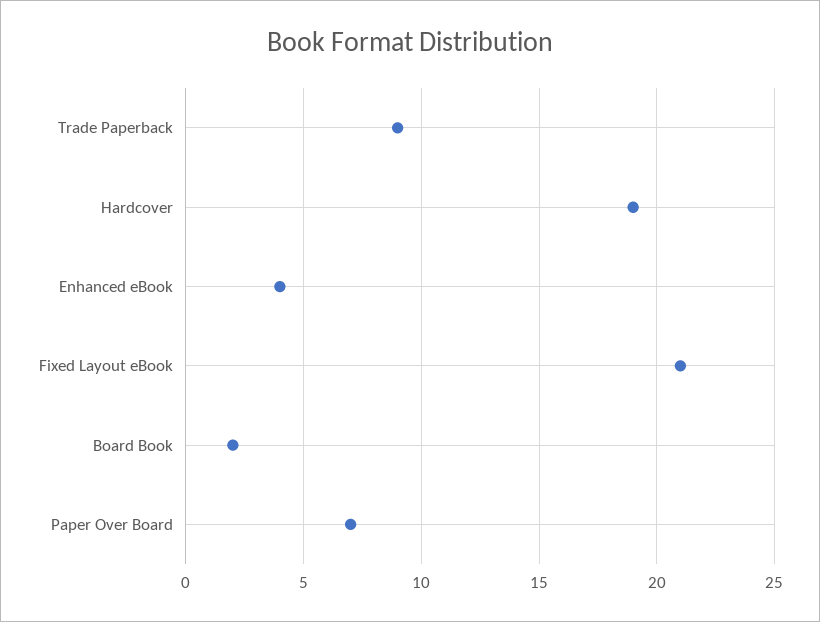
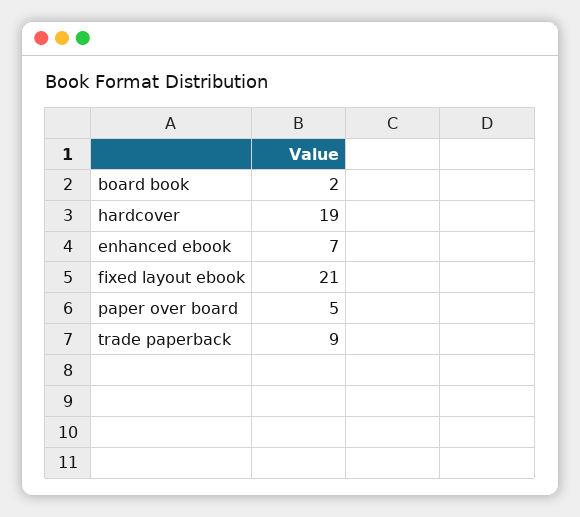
  {
    "Trade Paperback": 9,
    "Hardcover": 19,
-   "Enhanced eBook": 4,
+   "Enhanced eBook": 7,
    "Fixed Layout eBook": 21,
    "Board Book": 2,
-   "Paper Over Board": 7
+   "Paper Over Board": 5
  }

